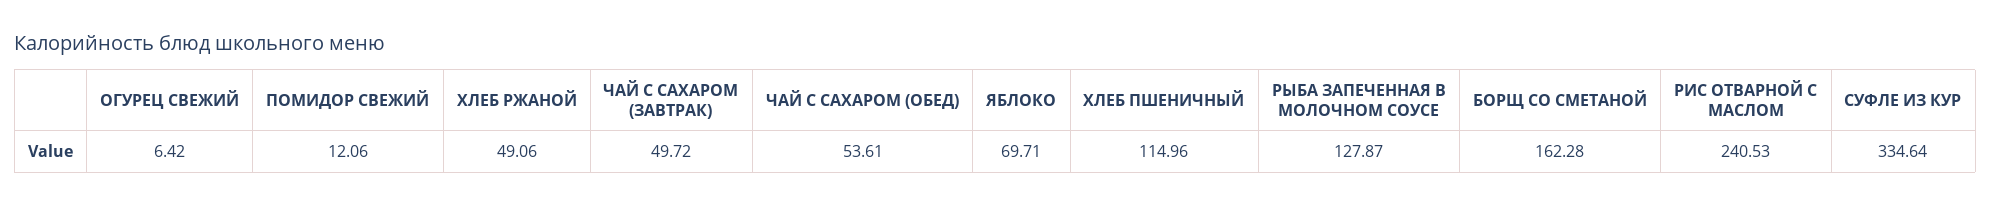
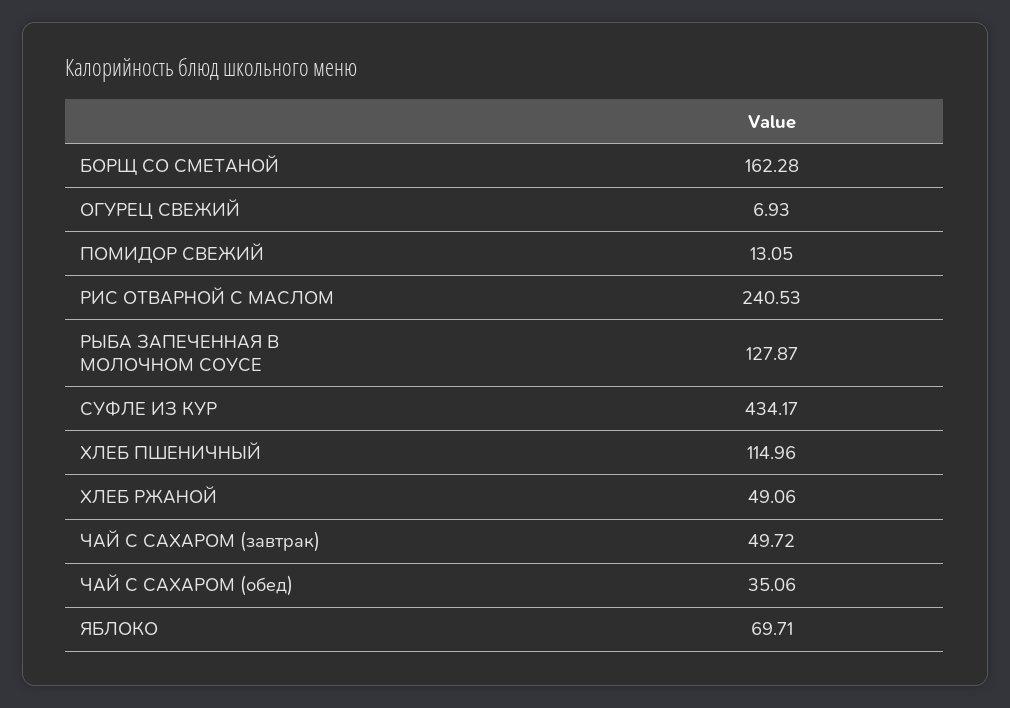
  {
-   "ОГУРЕЦ СВЕЖИЙ": 6.42,
+   "ОГУРЕЦ СВЕЖИЙ": 6.93,
-   "ПОМИДОР СВЕЖИЙ": 12.06,
+   "ПОМИДОР СВЕЖИЙ": 13.05,
    "ХЛЕБ РЖАНОЙ": 49.06,
    "ЧАЙ С САХАРОМ (ЗАВТРАК)": 49.72,
-   "ЧАЙ С САХАРОМ (ОБЕД)": 53.61,
+   "ЧАЙ С САХАРОМ (ОБЕД)": 35.06,
    "ЯБЛОКО": 69.71,
    "ХЛЕБ ПШЕНИЧНЫЙ": 114.96,
    "РЫБА ЗАПЕЧЕННАЯ В МОЛОЧНОМ СОУСЕ": 127.87,
    "БОРЩ СО СМЕТАНОЙ": 162.28,
    "РИС ОТВАРНОЙ С МАСЛОМ": 240.53,
-   "СУФЛЕ ИЗ КУР": 334.64
+   "СУФЛЕ ИЗ КУР": 434.17
  }

